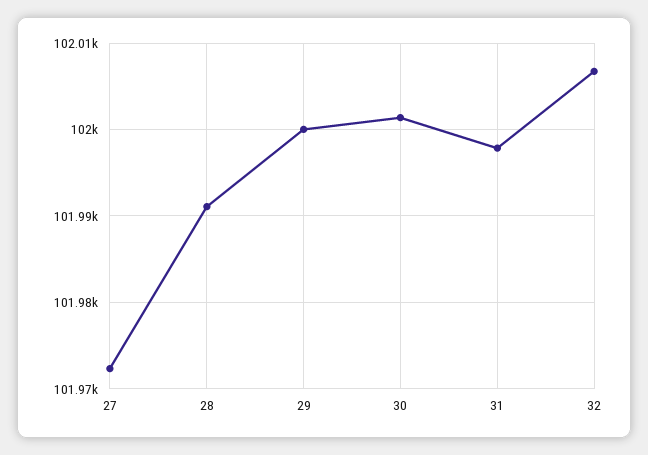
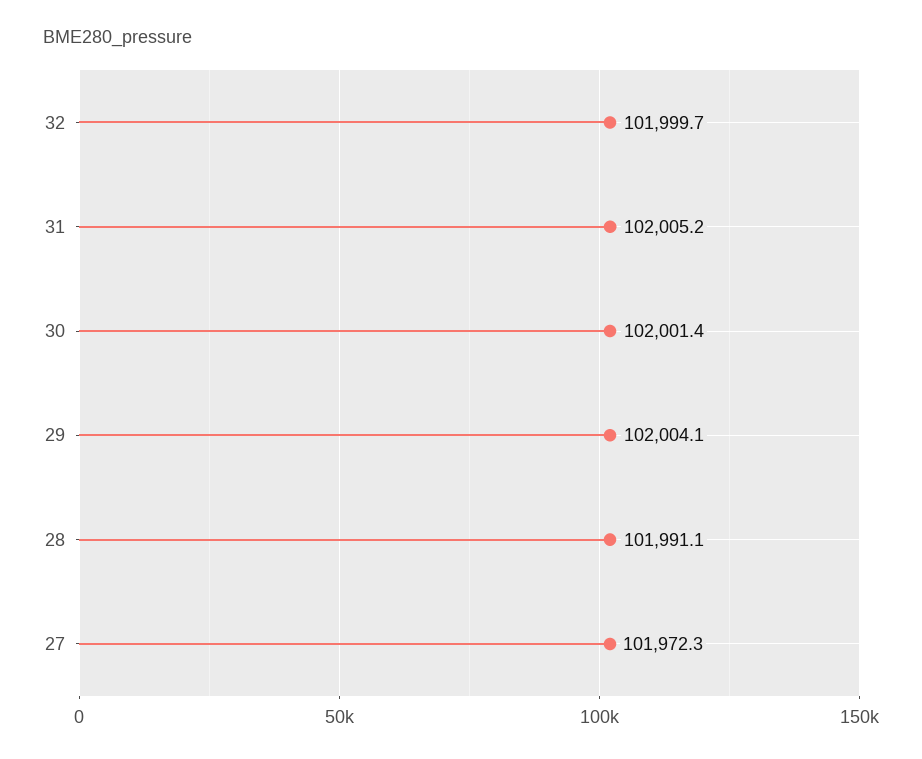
  {
    "27": 101972.3,
    "28": 101991.1,
-   "29": 102000,
+   "29": 102004.1,
    "30": 102001.4,
-   "31": 101998,
+   "31": 102005.2,
-   "32": 102007
+   "32": 101999.7
  }

